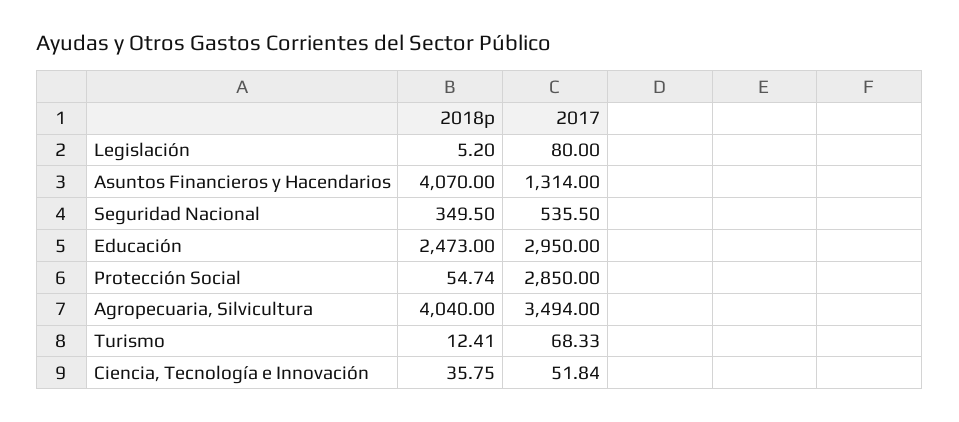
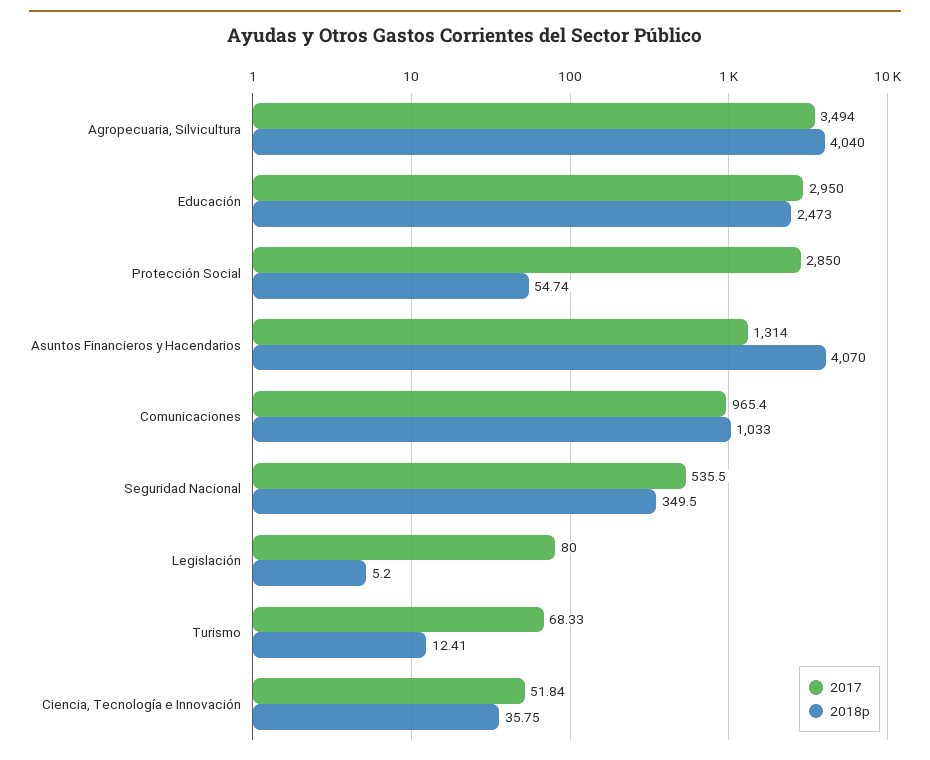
  {
    "2018p": {
      "Legislación": 5.2,
      "Asuntos Financieros y Hacendarios": 4070,
      "Seguridad Nacional": 349.5,
      "Educación": 2473,
      "Protección Social": 54.74,
      "Agropecuaria, Silvicultura": 4040,
      "Turismo": 12.41,
-     "Ciencia, Tecnología e Innovación": 35.75
+     "Ciencia, Tecnología e Innovación": 35.75,
+     "Comunicaciones": 1033
    },
    "2017": {
      "Legislación": 80,
      "Asuntos Financieros y Hacendarios": 1314,
      "Seguridad Nacional": 535.5,
      "Educación": 2950,
      "Protección Social": 2850,
      "Agropecuaria, Silvicultura": 3494,
      "Turismo": 68.33,
-     "Ciencia, Tecnología e Innovación": 51.84
+     "Ciencia, Tecnología e Innovación": 51.84,
+     "Comunicaciones": 965.4
    }
  }

